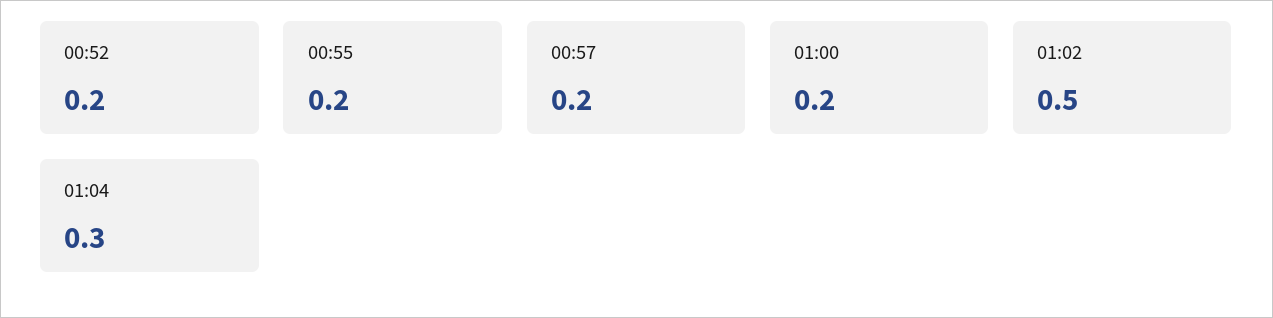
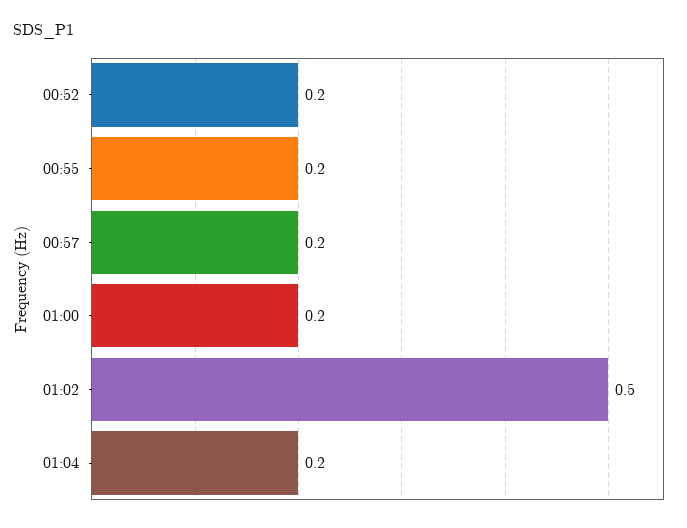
  {
    "00:52": 0.2,
    "00:55": 0.2,
    "00:57": 0.2,
    "01:00": 0.2,
    "01:02": 0.5,
-   "01:04": 0.3
+   "01:04": 0.2
  }

